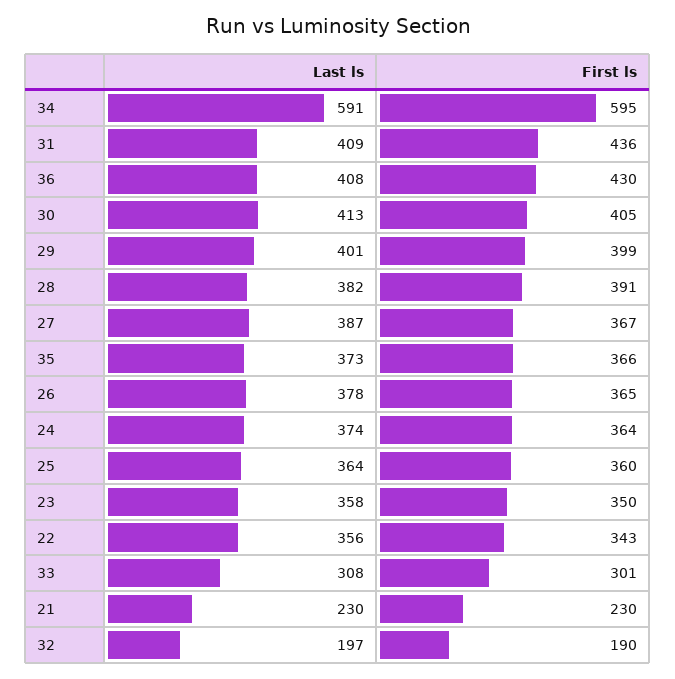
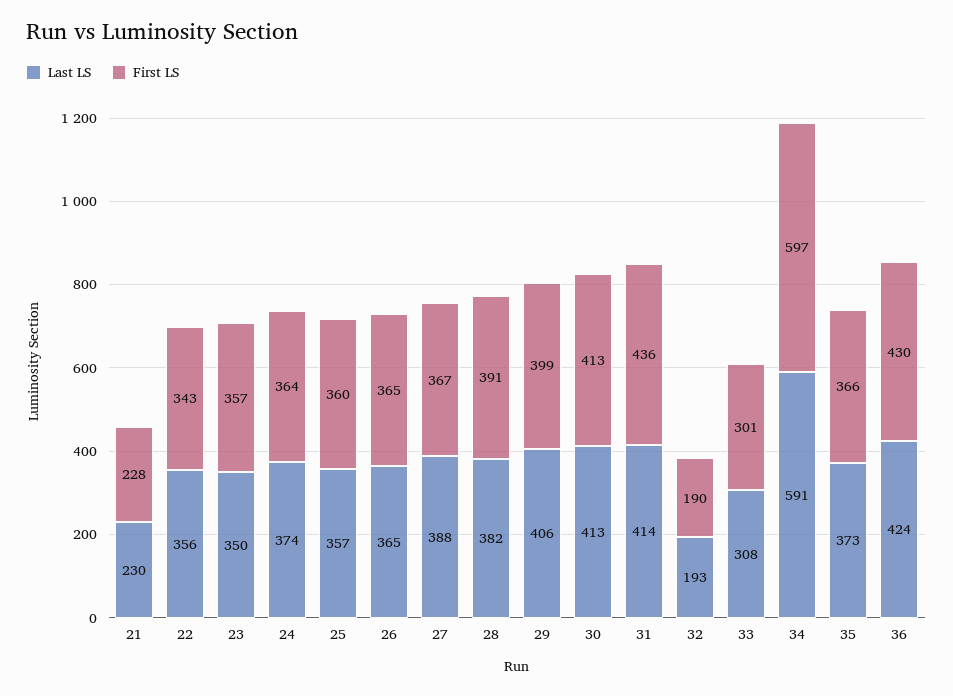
  {
    "Last ls": {
      "34": 591,
-     "31": 409,
+     "31": 414,
-     "36": 408,
+     "36": 424,
      "30": 413,
-     "29": 401,
+     "29": 406,
      "28": 382,
-     "27": 387,
+     "27": 388,
      "35": 373,
-     "26": 378,
+     "26": 365,
      "24": 374,
-     "25": 364,
+     "25": 357,
-     "23": 358,
+     "23": 350,
      "22": 356,
      "33": 308,
      "21": 230,
-     "32": 197
+     "32": 193
    },
    "First ls": {
-     "34": 595,
+     "34": 597,
      "31": 436,
      "36": 430,
-     "30": 405,
+     "30": 413,
      "29": 399,
      "28": 391,
      "27": 367,
      "35": 366,
      "26": 365,
      "24": 364,
      "25": 360,
-     "23": 350,
+     "23": 357,
      "22": 343,
      "33": 301,
-     "21": 230,
+     "21": 228,
      "32": 190
    }
  }

